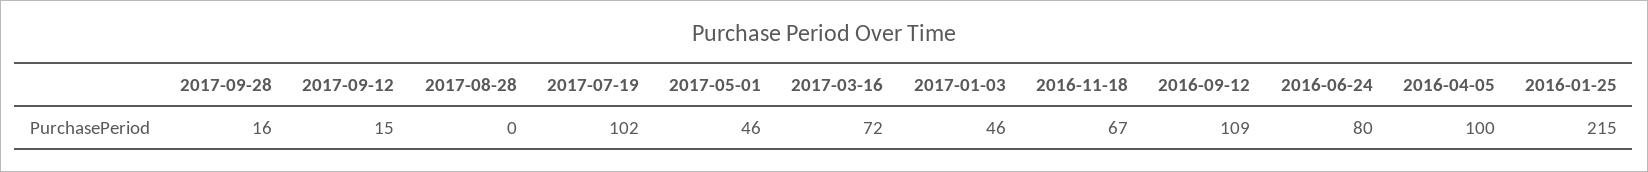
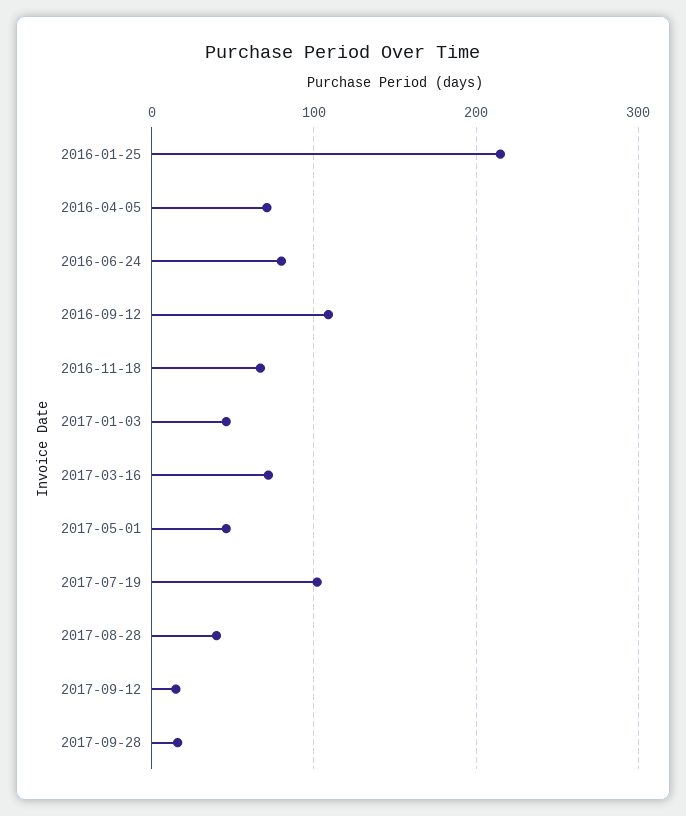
  {
    "2017-09-28": 16,
    "2017-09-12": 15,
-   "2017-08-28": 0,
+   "2017-08-28": 40,
    "2017-07-19": 102,
    "2017-05-01": 46,
    "2017-03-16": 72,
    "2017-01-03": 46,
    "2016-11-18": 67,
    "2016-09-12": 109,
    "2016-06-24": 80,
-   "2016-04-05": 100,
+   "2016-04-05": 70,
    "2016-01-25": 215
  }

